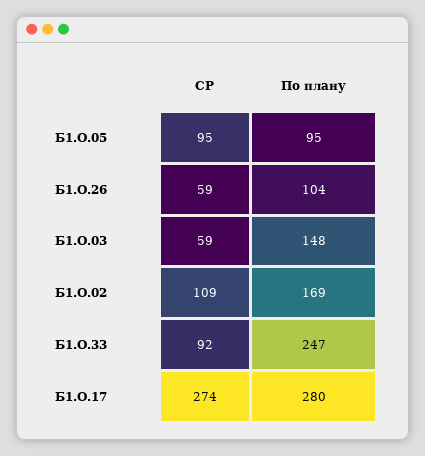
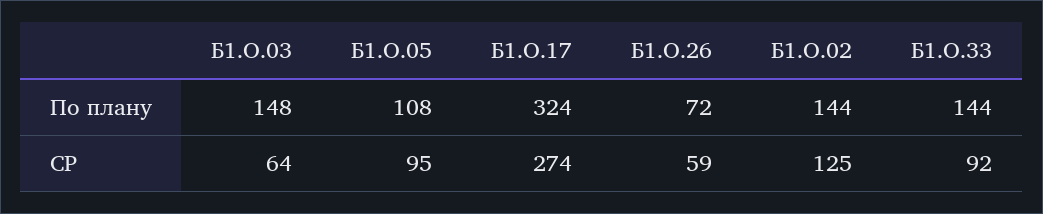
  {
    "СР": {
      "Б1.О.05": 95,
      "Б1.О.26": 59,
-     "Б1.О.03": 59,
+     "Б1.О.03": 64,
-     "Б1.О.02": 109,
+     "Б1.О.02": 125,
      "Б1.О.33": 92,
      "Б1.О.17": 274
    },
    "По плану": {
-     "Б1.О.05": 95,
+     "Б1.О.05": 108,
-     "Б1.О.26": 104,
+     "Б1.О.26": 72,
      "Б1.О.03": 148,
-     "Б1.О.02": 169,
+     "Б1.О.02": 144,
-     "Б1.О.33": 247,
+     "Б1.О.33": 144,
-     "Б1.О.17": 280
+     "Б1.О.17": 324
    }
  }

